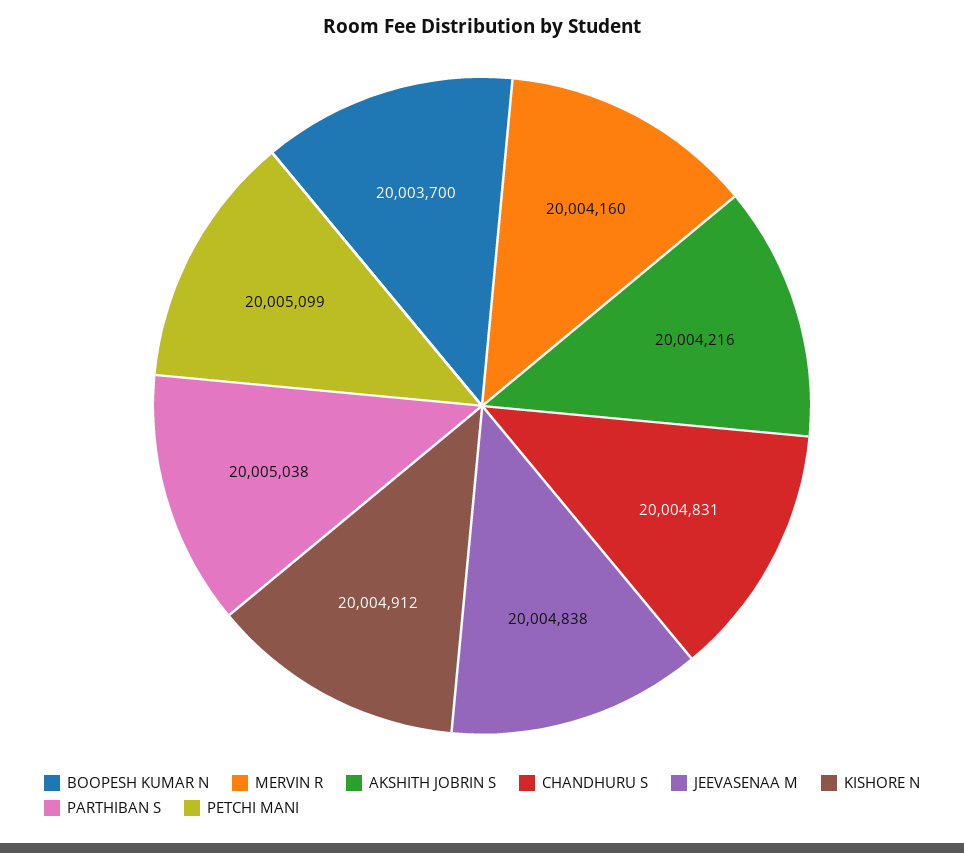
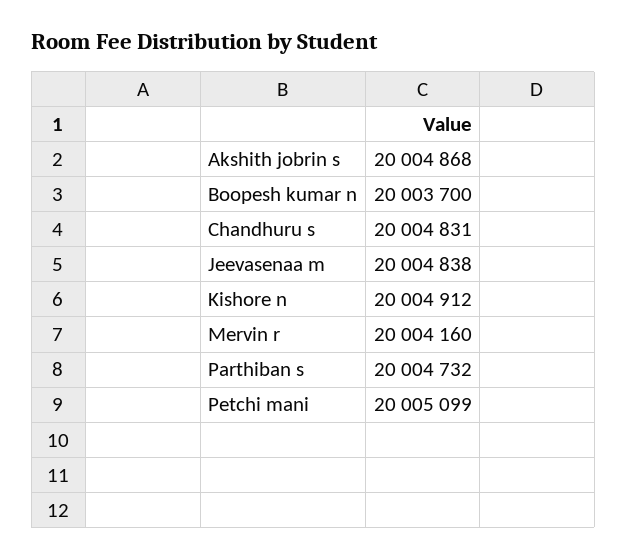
  {
    "BOOPESH KUMAR N": 20003700,
    "MERVIN R": 20004160,
-   "AKSHITH JOBRIN S": 20004216,
+   "AKSHITH JOBRIN S": 20004868,
    "CHANDHURU S": 20004831,
    "JEEVASENAA M": 20004838,
    "KISHORE N": 20004912,
-   "PARTHIBAN S": 20005038,
+   "PARTHIBAN S": 20004732,
    "PETCHI MANI": 20005099
  }

